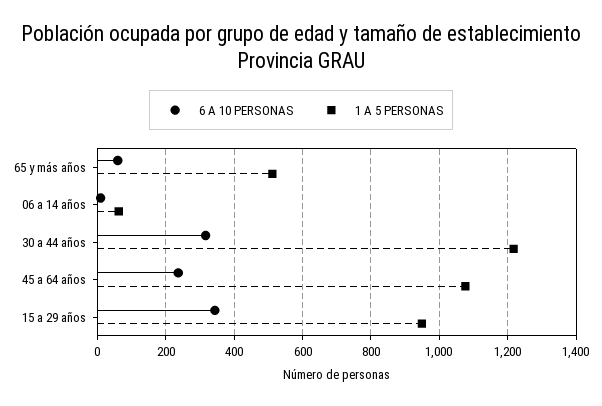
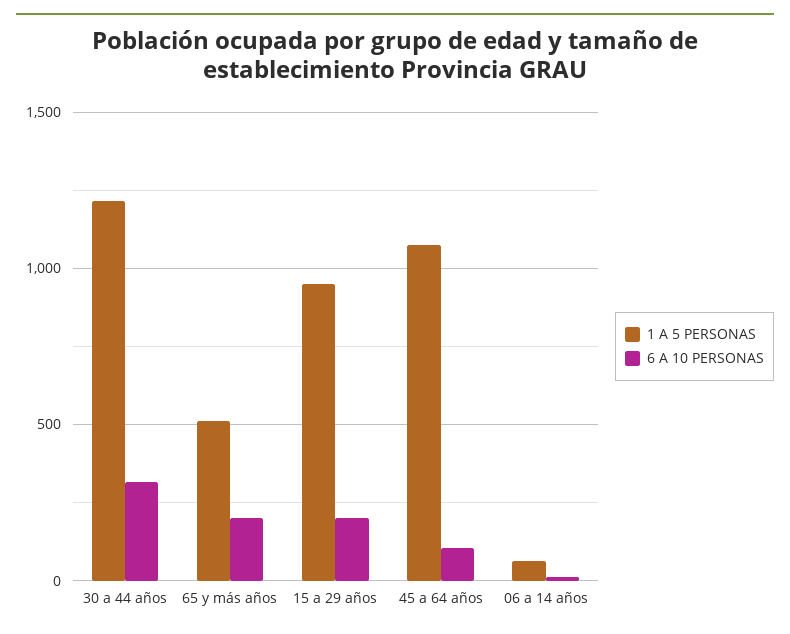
  {
    "6 A 10 PERSONAS": {
-     "65 y más años": 60,
+     "65 y más años": 200,
      "06 a 14 años": 20,
      "30 a 44 años": 320,
-     "45 a 64 años": 240,
+     "45 a 64 años": 100,
-     "15 a 29 años": 340
+     "15 a 29 años": 200
    },
    "1 A 5 PERSONAS": {
      "65 y más años": 520,
      "06 a 14 años": 60,
      "30 a 44 años": 1220,
      "45 a 64 años": 1080,
      "15 a 29 años": 940
    }
  }

